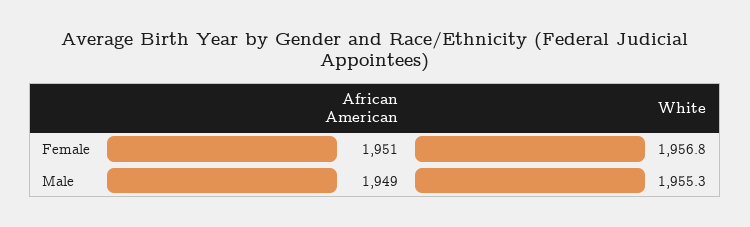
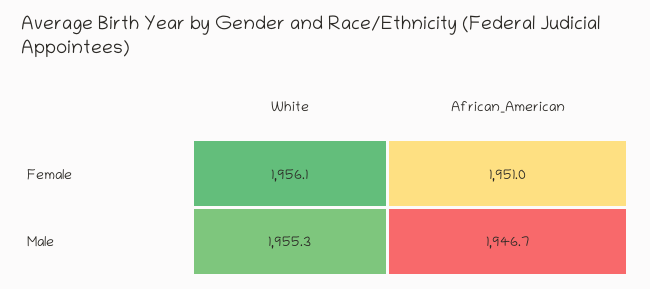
  {
    "African American": {
      "Female": 1951,
-     "Male": 1949
+     "Male": 1946.7
    },
    "White": {
-     "Female": 1956.8,
+     "Female": 1956.1,
      "Male": 1955.3
    }
  }

